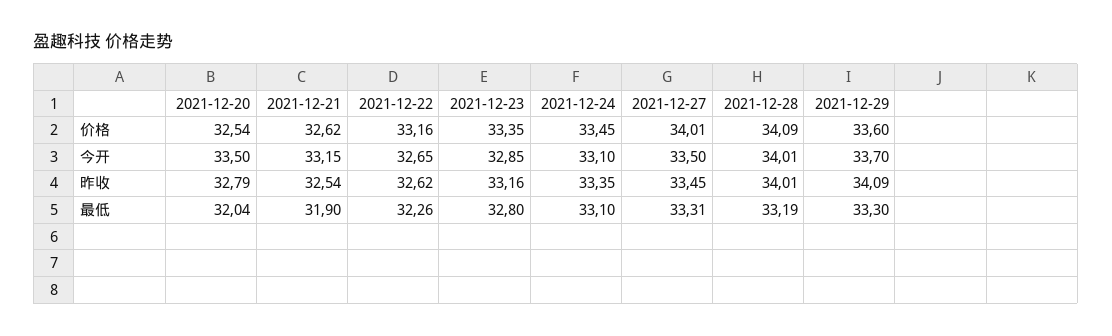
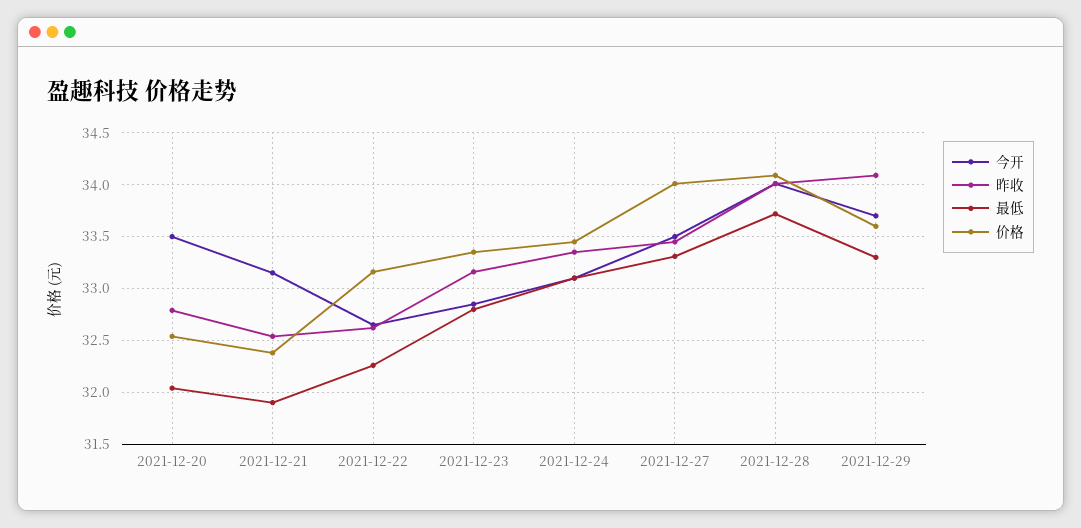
  {
    "价格": {
      "2021-12-20": 32.54,
-     "2021-12-21": 32.62,
+     "2021-12-21": 32.4,
      "2021-12-22": 33.16,
      "2021-12-23": 33.35,
      "2021-12-24": 33.45,
      "2021-12-27": 34.01,
      "2021-12-28": 34.09,
      "2021-12-29": 33.6
    },
    "今开": {
      "2021-12-20": 33.5,
      "2021-12-21": 33.15,
      "2021-12-22": 32.65,
      "2021-12-23": 32.85,
      "2021-12-24": 33.1,
      "2021-12-27": 33.5,
      "2021-12-28": 34.01,
      "2021-12-29": 33.7
    },
    "昨收": {
      "2021-12-20": 32.79,
      "2021-12-21": 32.54,
      "2021-12-22": 32.62,
      "2021-12-23": 33.16,
      "2021-12-24": 33.35,
      "2021-12-27": 33.45,
      "2021-12-28": 34.01,
      "2021-12-29": 34.09
    },
    "最低": {
      "2021-12-20": 32.04,
      "2021-12-21": 31.9,
      "2021-12-22": 32.26,
      "2021-12-23": 32.8,
      "2021-12-24": 33.1,
      "2021-12-27": 33.31,
-     "2021-12-28": 33.19,
+     "2021-12-28": 33.7,
      "2021-12-29": 33.3
    }
  }

